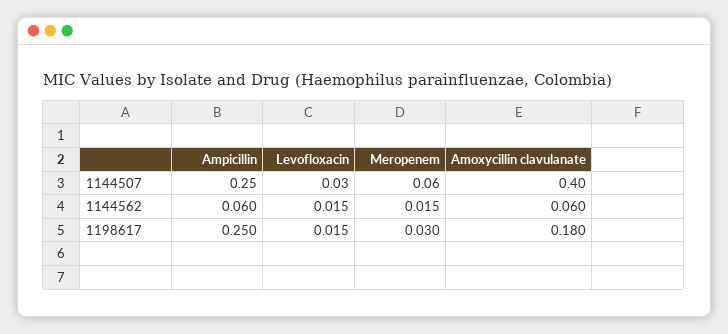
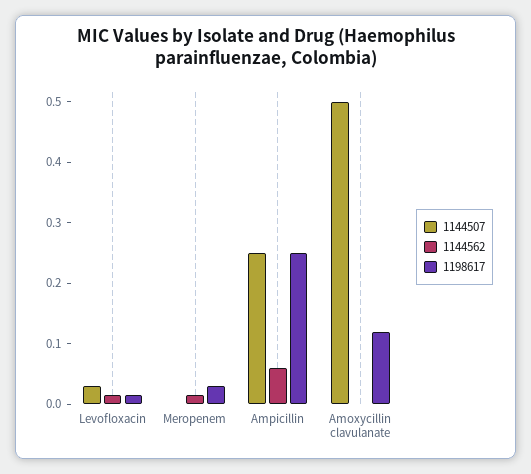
  {
    "1144507": {
      "Ampicillin": 0.25,
      "Levofloxacin": 0.03,
-     "Meropenem": 0.06,
+     "Meropenem": 0,
-     "Amoxycillin clavulanate": 0.4
+     "Amoxycillin clavulanate": 0.5
    },
    "1144562": {
      "Ampicillin": 0.06,
      "Levofloxacin": 0.015,
      "Meropenem": 0.015,
-     "Amoxycillin clavulanate": 0.06
+     "Amoxycillin clavulanate": 0
    },
    "1198617": {
      "Ampicillin": 0.25,
      "Levofloxacin": 0.015,
      "Meropenem": 0.03,
-     "Amoxycillin clavulanate": 0.18
+     "Amoxycillin clavulanate": 0.12
    }
  }

